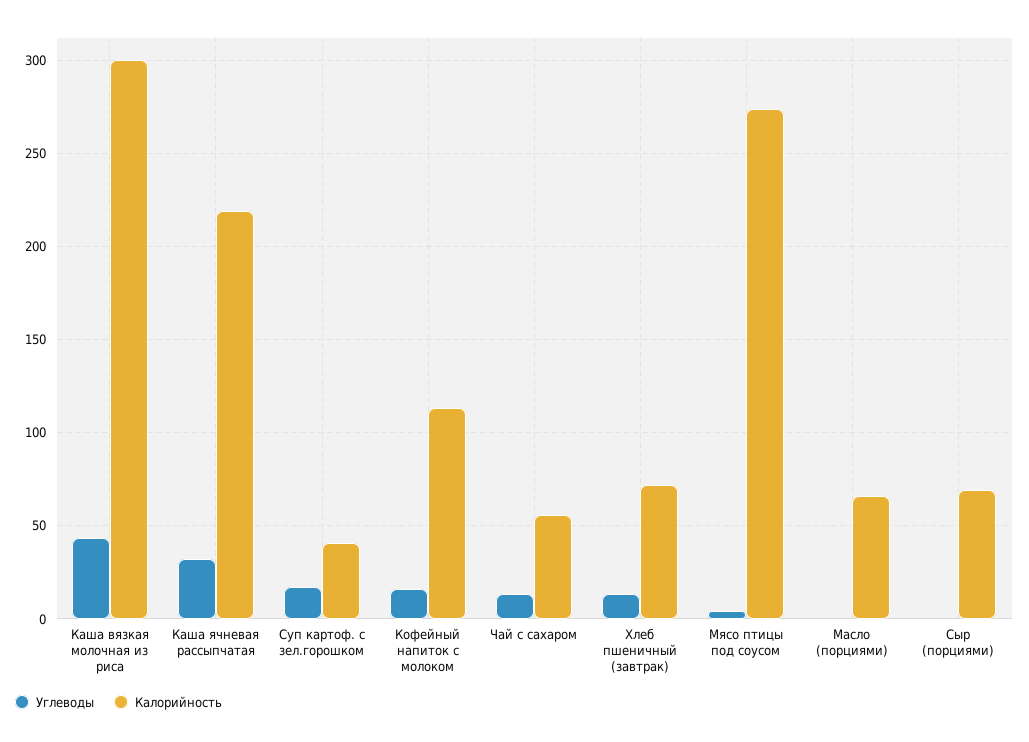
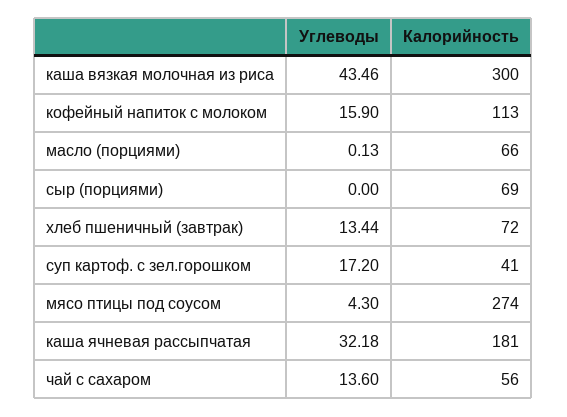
  {
    "Углеводы": {
      "Каша вязкая молочная из риса": 43.46,
      "Каша ячневая рассыпчатая": 32.18,
      "Суп картоф. с зел.горошком": 17.2,
      "Кофейный напиток с молоком": 15.9,
      "Чай с сахаром": 13.6,
      "Хлеб пшеничный (завтрак)": 13.44,
      "Мясо птицы под соусом": 4.3,
      "Масло (порциями)": 0.13,
      "Сыр (порциями)": 0
    },
    "Калорийность": {
      "Каша вязкая молочная из риса": 300,
-     "Каша ячневая рассыпчатая": 220,
+     "Каша ячневая рассыпчатая": 181,
      "Суп картоф. с зел.горошком": 41,
      "Кофейный напиток с молоком": 113,
      "Чай с сахаром": 56,
      "Хлеб пшеничный (завтрак)": 72,
      "Мясо птицы под соусом": 274,
      "Масло (порциями)": 66,
      "Сыр (порциями)": 69
    }
  }

